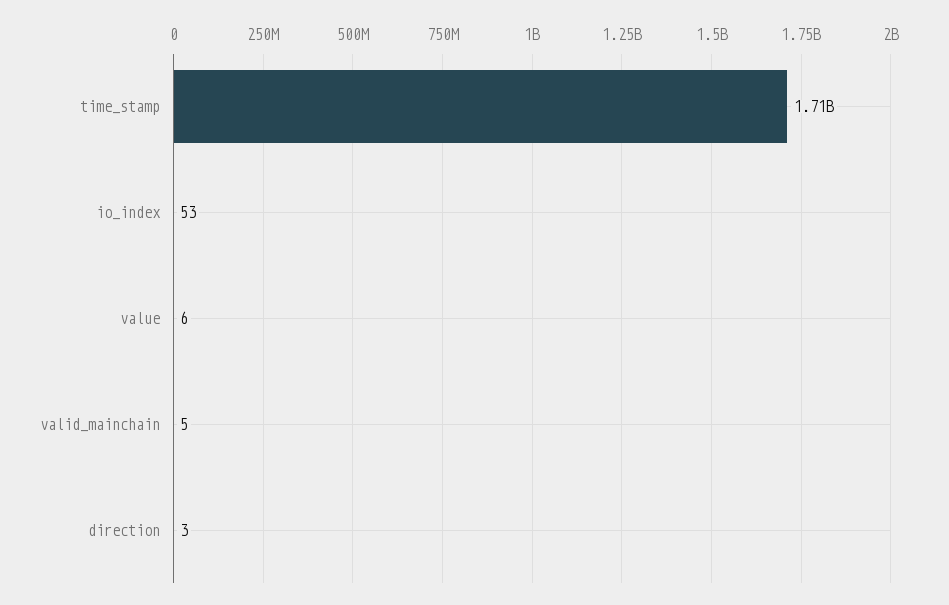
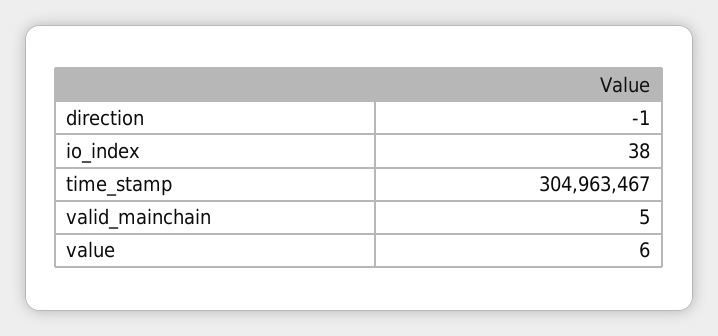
  {
-   "time_stamp": 1710000000,
+   "time_stamp": 304963467,
-   "io_index": 53,
+   "io_index": 38,
    "value": 6,
    "valid_mainchain": 5,
-   "direction": 3
+   "direction": -1
  }

